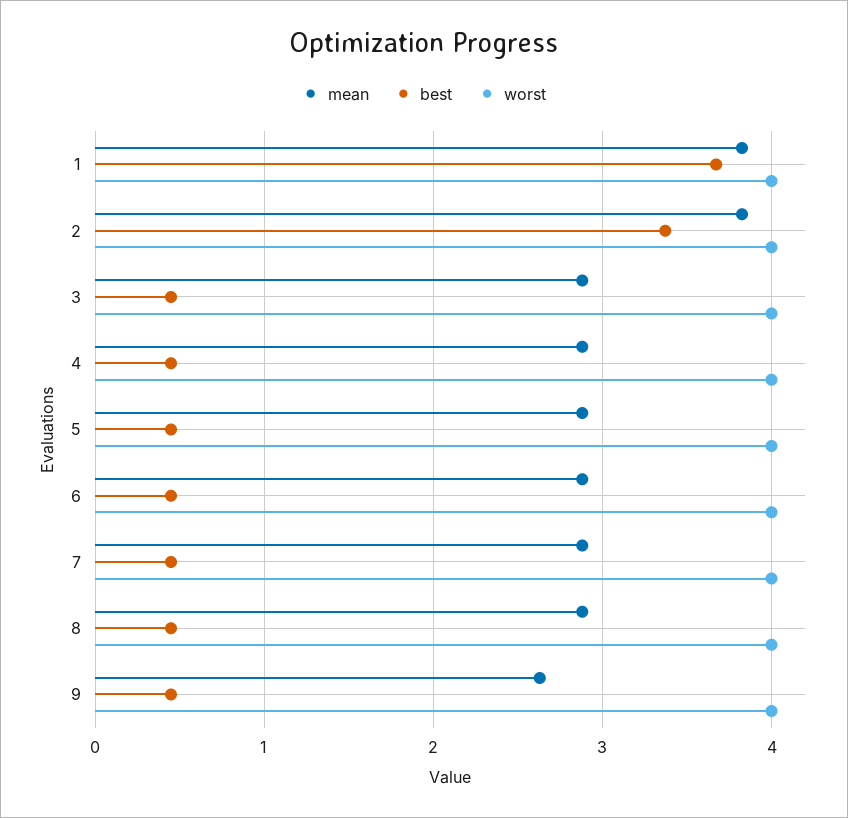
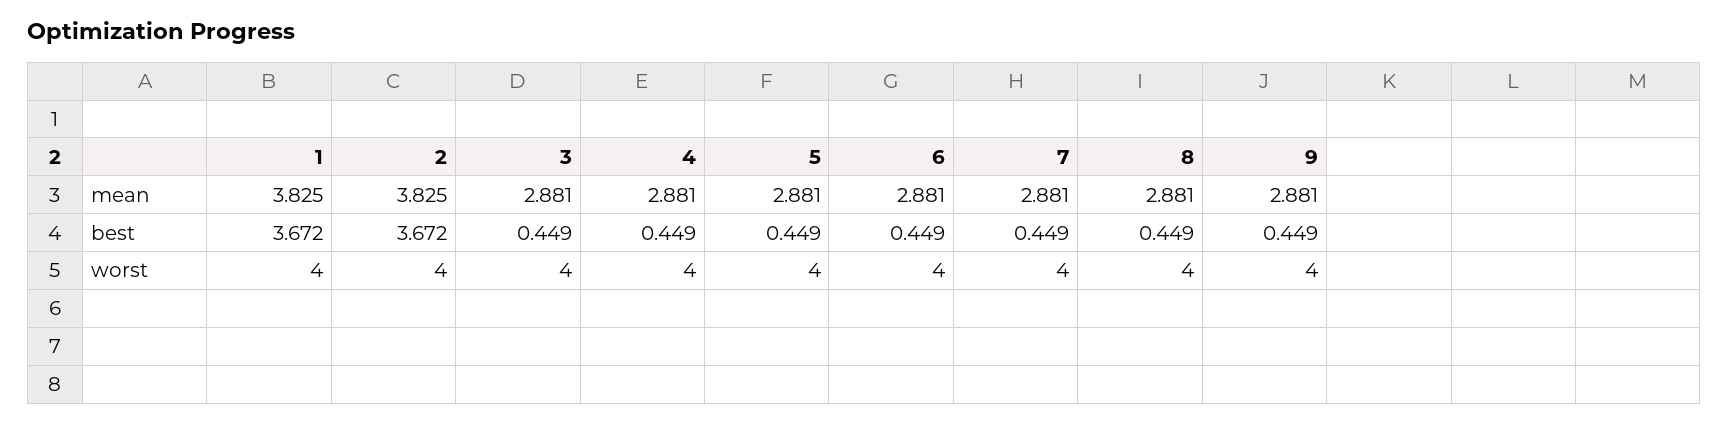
  {
    "mean": {
      "1": 3.825,
      "2": 3.825,
      "3": 2.881,
      "4": 2.881,
      "5": 2.881,
      "6": 2.881,
      "7": 2.881,
      "8": 2.881,
-     "9": 2.6
+     "9": 2.881
    },
    "best": {
      "1": 3.672,
-     "2": 3.4,
+     "2": 3.672,
      "3": 0.449,
      "4": 0.449,
      "5": 0.449,
      "6": 0.449,
      "7": 0.449,
      "8": 0.449,
      "9": 0.449
    },
    "worst": {
      "1": 4,
      "2": 4,
      "3": 4,
      "4": 4,
      "5": 4,
      "6": 4,
      "7": 4,
      "8": 4,
      "9": 4
    }
  }

